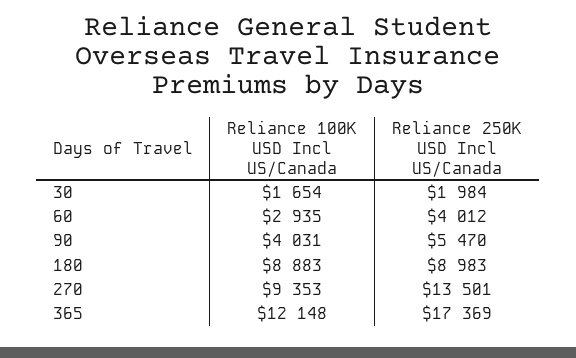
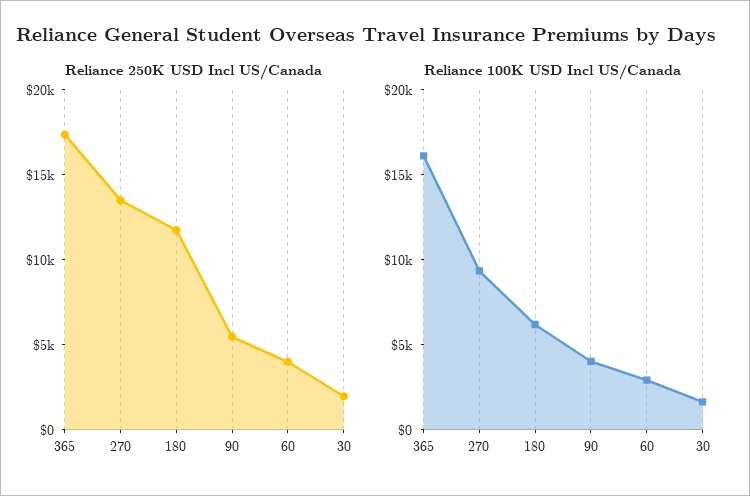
  {
    "Reliance 100K USD Incl US/Canada": {
      "30": 1654,
      "60": 2935,
      "90": 4031,
-     "180": 8883,
+     "180": 6000,
      "270": 9353,
-     "365": 12148
+     "365": 16000
    },
    "Reliance 250K USD Incl US/Canada": {
      "30": 1984,
      "60": 4012,
      "90": 5470,
-     "180": 8983,
+     "180": 12000,
      "270": 13501,
      "365": 17369
    }
  }

